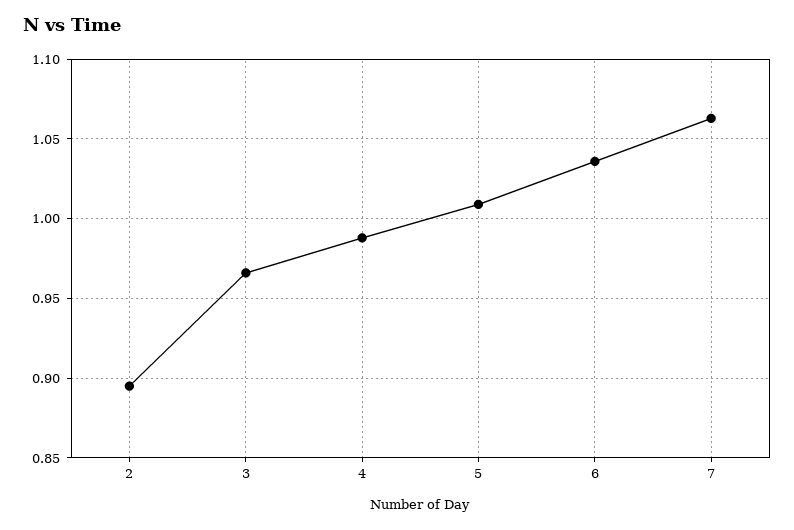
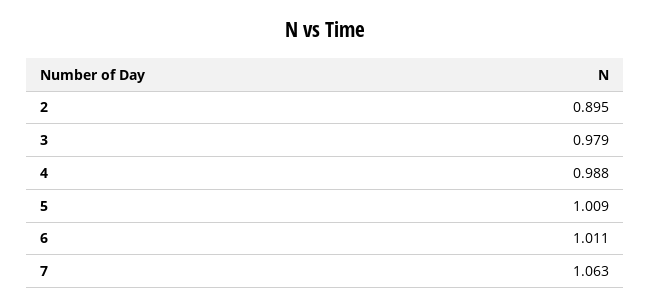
  {
    "2": 0.895,
-   "3": 0.965,
+   "3": 0.979,
    "4": 0.988,
    "5": 1.009,
-   "6": 1.035,
+   "6": 1.011,
    "7": 1.063
  }

